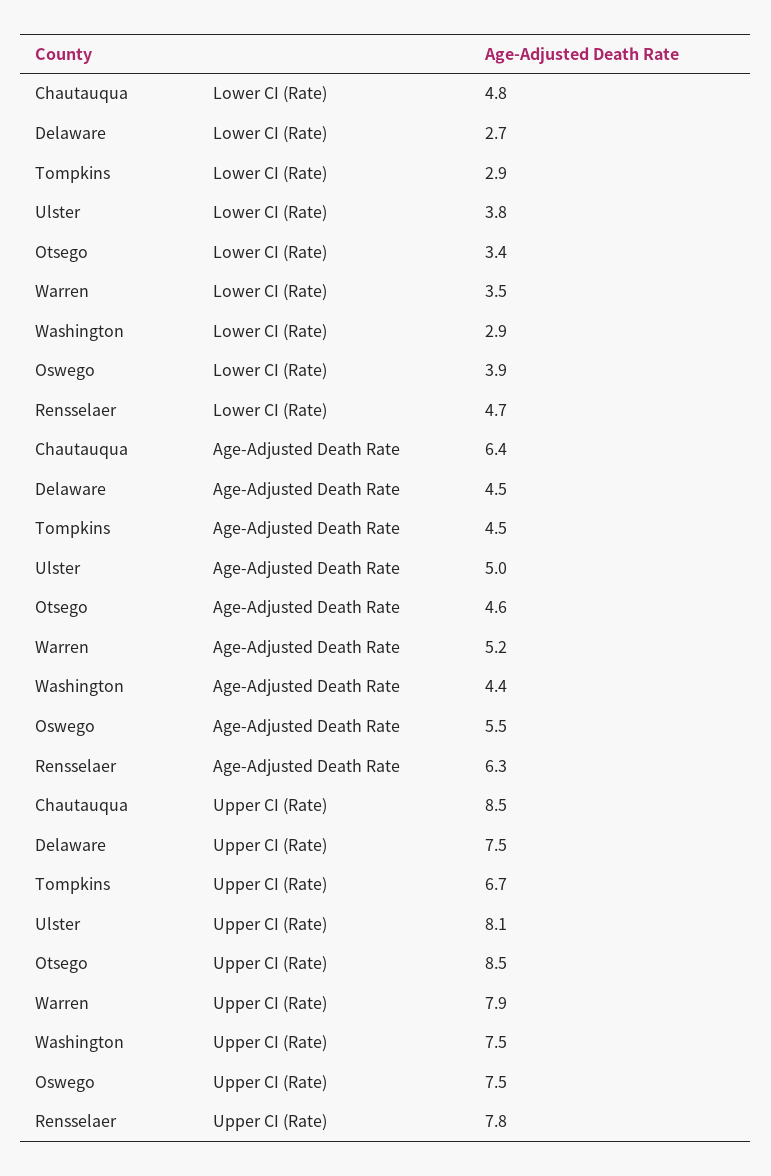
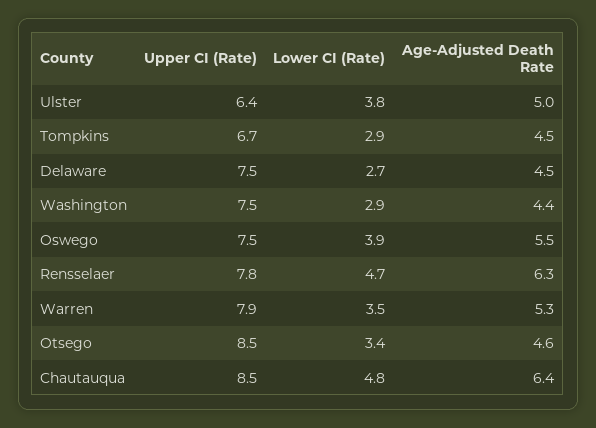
  {
    "Chautauqua": {
      "Lower CI (Rate)": 4.8,
      "Age-Adjusted Death Rate": 6.4,
      "Upper CI (Rate)": 8.5
    },
    "Delaware": {
      "Lower CI (Rate)": 2.7,
      "Age-Adjusted Death Rate": 4.5,
      "Upper CI (Rate)": 7.5
    },
    "Tompkins": {
      "Lower CI (Rate)": 2.9,
      "Age-Adjusted Death Rate": 4.5,
      "Upper CI (Rate)": 6.7
    },
    "Ulster": {
      "Lower CI (Rate)": 3.8,
      "Age-Adjusted Death Rate": 5,
-     "Upper CI (Rate)": 8.1
+     "Upper CI (Rate)": 6.4
    },
    "Otsego": {
      "Lower CI (Rate)": 3.4,
      "Age-Adjusted Death Rate": 4.6,
      "Upper CI (Rate)": 8.5
    },
    "Warren": {
      "Lower CI (Rate)": 3.5,
-     "Age-Adjusted Death Rate": 5.2,
+     "Age-Adjusted Death Rate": 5.3,
      "Upper CI (Rate)": 7.9
    },
    "Washington": {
      "Lower CI (Rate)": 2.9,
      "Age-Adjusted Death Rate": 4.4,
      "Upper CI (Rate)": 7.5
    },
    "Oswego": {
      "Lower CI (Rate)": 3.9,
      "Age-Adjusted Death Rate": 5.5,
      "Upper CI (Rate)": 7.5
    },
    "Rensselaer": {
      "Lower CI (Rate)": 4.7,
      "Age-Adjusted Death Rate": 6.3,
      "Upper CI (Rate)": 7.8
    }
  }

